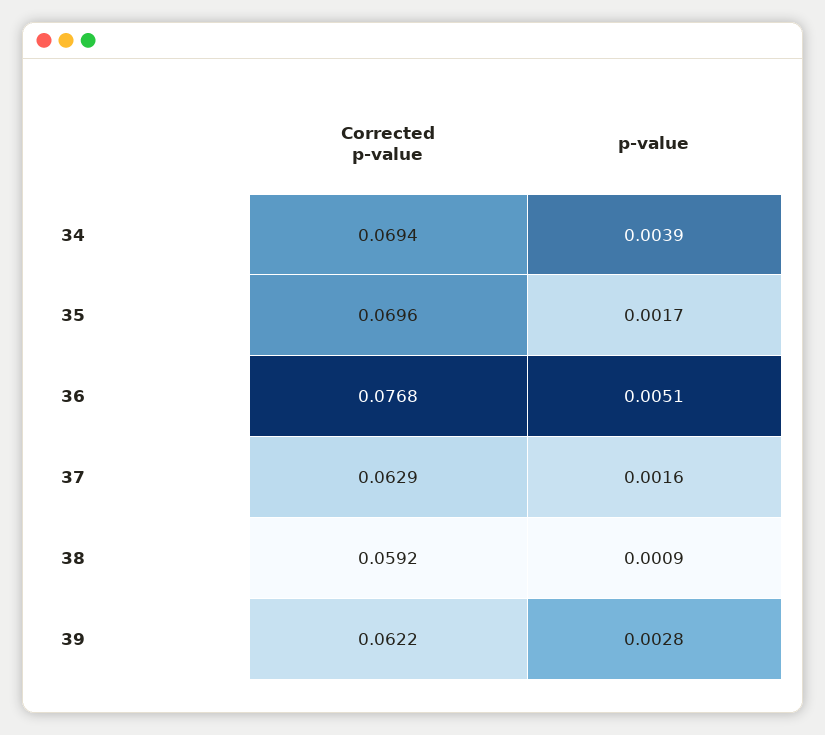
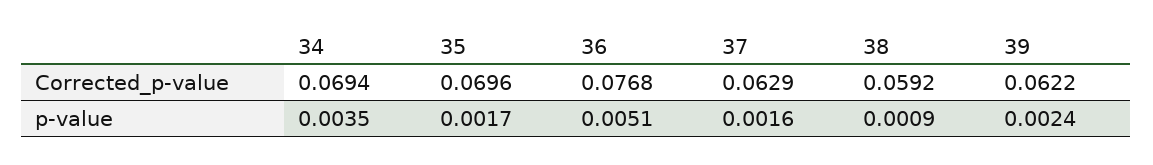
  {
    "Corrected p-value": {
      "34": 0.0694,
      "35": 0.0696,
      "36": 0.0768,
      "37": 0.0629,
      "38": 0.0592,
      "39": 0.0622
    },
    "p-value": {
-     "34": 0.0039,
+     "34": 0.0035,
      "35": 0.0017,
      "36": 0.0051,
      "37": 0.0016,
      "38": 0.0009,
-     "39": 0.0028
+     "39": 0.0024
    }
  }

